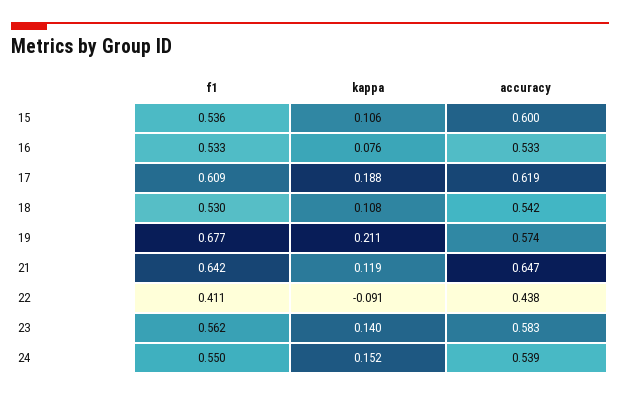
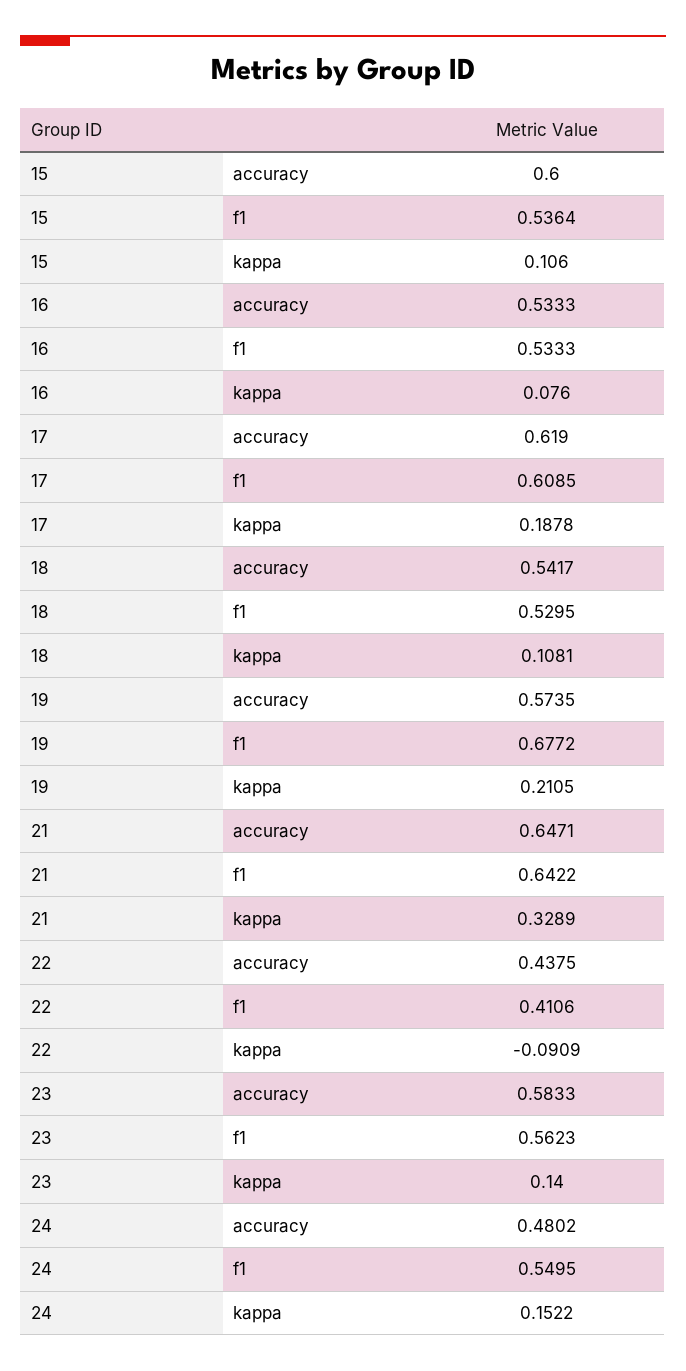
  {
    "f1": {
      "15": 0.5364,
      "16": 0.5333,
      "17": 0.6085,
      "18": 0.5295,
      "19": 0.6772,
      "21": 0.6422,
      "22": 0.4106,
      "23": 0.5623,
      "24": 0.5495
    },
    "kappa": {
      "15": 0.106,
      "16": 0.076,
      "17": 0.1878,
      "18": 0.1081,
      "19": 0.2105,
-     "21": 0.119,
+     "21": 0.3289,
      "22": -0.0909,
      "23": 0.14,
      "24": 0.1522
    },
    "accuracy": {
      "15": 0.6,
      "16": 0.5333,
      "17": 0.619,
      "18": 0.5417,
      "19": 0.5735,
      "21": 0.6471,
      "22": 0.4375,
      "23": 0.5833,
-     "24": 0.539
+     "24": 0.4802
    }
  }

